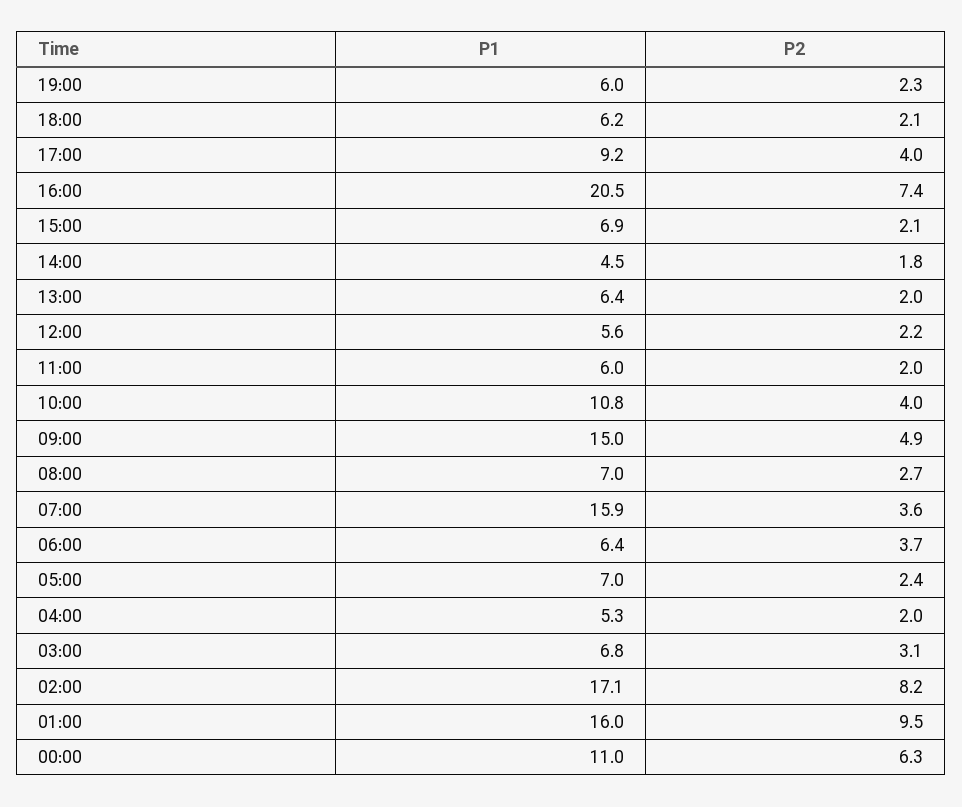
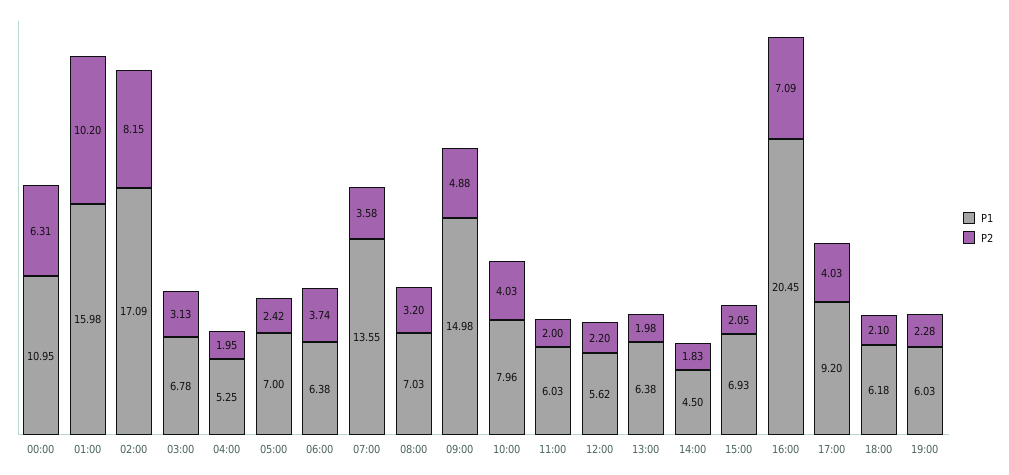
  {
    "P1": {
      "19:00": 6.03,
      "18:00": 6.18,
      "17:00": 9.2,
      "16:00": 20.45,
      "15:00": 6.93,
      "14:00": 4.5,
      "13:00": 6.38,
      "12:00": 5.62,
      "11:00": 6.03,
-     "10:00": 10.8,
+     "10:00": 7.96,
      "09:00": 14.98,
      "08:00": 7.03,
-     "07:00": 15.9,
+     "07:00": 13.55,
      "06:00": 6.38,
      "05:00": 7,
      "04:00": 5.25,
      "03:00": 6.78,
      "02:00": 17.09,
      "01:00": 15.98,
      "00:00": 10.95
    },
    "P2": {
      "19:00": 2.28,
      "18:00": 2.1,
      "17:00": 4.03,
-     "16:00": 7.4,
+     "16:00": 7.09,
      "15:00": 2.05,
      "14:00": 1.83,
      "13:00": 1.98,
      "12:00": 2.2,
      "11:00": 2,
      "10:00": 4.03,
      "09:00": 4.88,
-     "08:00": 2.7,
+     "08:00": 3.2,
      "07:00": 3.58,
      "06:00": 3.74,
      "05:00": 2.42,
      "04:00": 1.95,
      "03:00": 3.13,
      "02:00": 8.15,
-     "01:00": 9.5,
+     "01:00": 10.2,
      "00:00": 6.31
    }
  }

